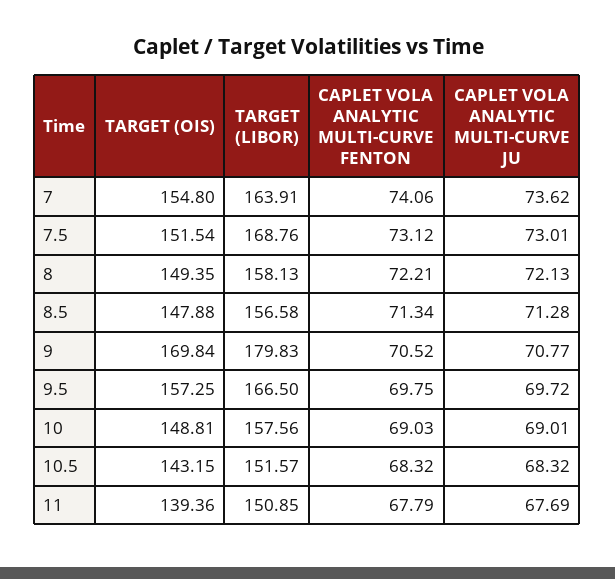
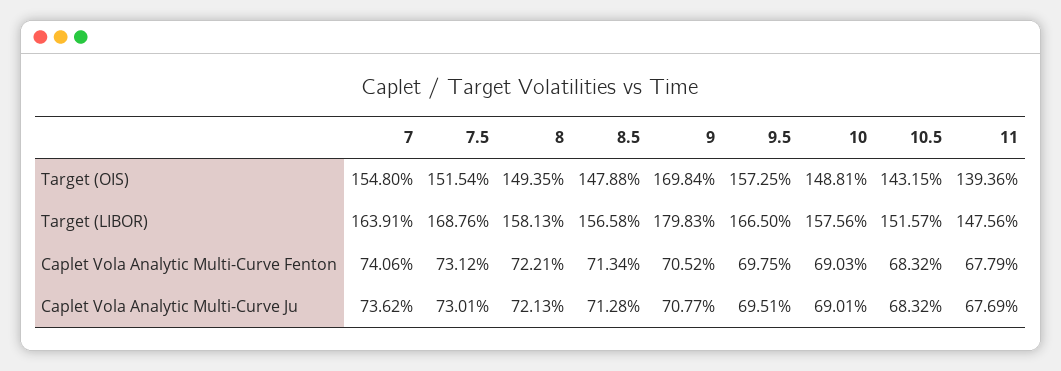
  {
    "TARGET (OIS)": {
      "7": 154.8,
      "7.5": 151.54,
      "8": 149.35,
      "8.5": 147.88,
      "9": 169.84,
      "9.5": 157.25,
      "10": 148.81,
      "10.5": 143.15,
      "11": 139.36
    },
    "TARGET (LIBOR)": {
      "7": 163.91,
      "7.5": 168.76,
      "8": 158.13,
      "8.5": 156.58,
      "9": 179.83,
      "9.5": 166.5,
      "10": 157.56,
      "10.5": 151.57,
-     "11": 150.85
+     "11": 147.56
    },
    "CAPLET VOLA ANALYTIC MULTI-CURVE FENTON": {
      "7": 74.06,
      "7.5": 73.12,
      "8": 72.21,
      "8.5": 71.34,
      "9": 70.52,
      "9.5": 69.75,
      "10": 69.03,
      "10.5": 68.32,
      "11": 67.79
    },
    "CAPLET VOLA ANALYTIC MULTI-CURVE JU": {
      "7": 73.62,
      "7.5": 73.01,
      "8": 72.13,
      "8.5": 71.28,
      "9": 70.77,
-     "9.5": 69.72,
+     "9.5": 69.51,
      "10": 69.01,
      "10.5": 68.32,
      "11": 67.69
    }
  }

